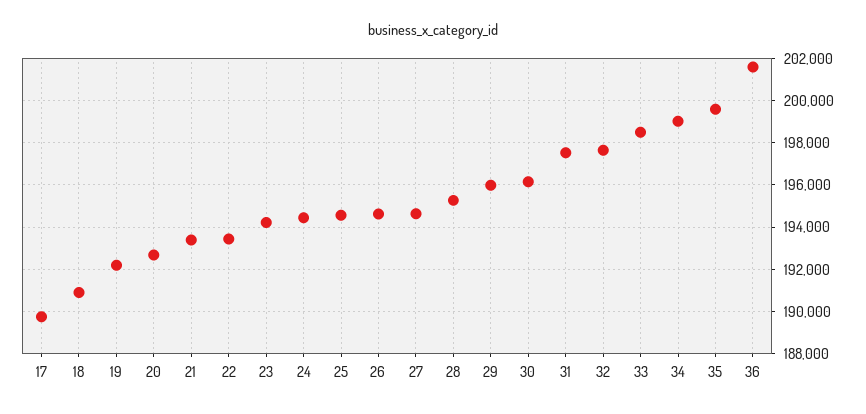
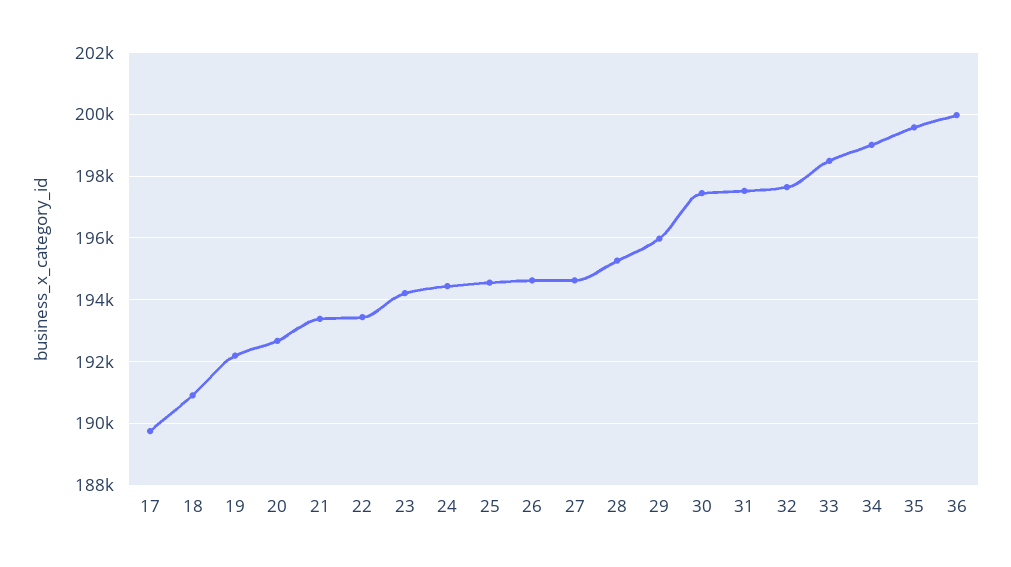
  {
    "17": 189800,
    "18": 191000,
    "19": 192200,
    "20": 192600,
    "21": 193400,
    "22": 193400,
    "23": 194200,
    "24": 194400,
    "25": 194600,
    "26": 194600,
    "27": 194600,
    "28": 195200,
    "29": 196000,
-   "30": 196000,
+   "30": 197400,
    "31": 197600,
    "32": 197600,
    "33": 198400,
    "34": 199000,
    "35": 199600,
-   "36": 201500
+   "36": 200000
  }

